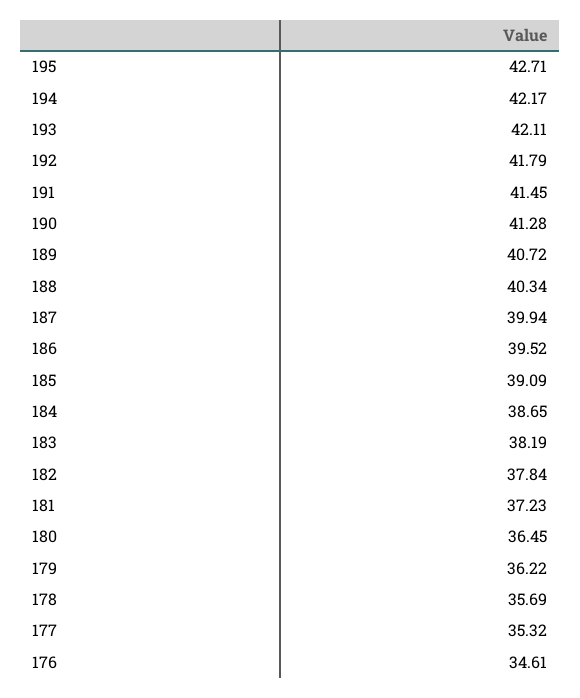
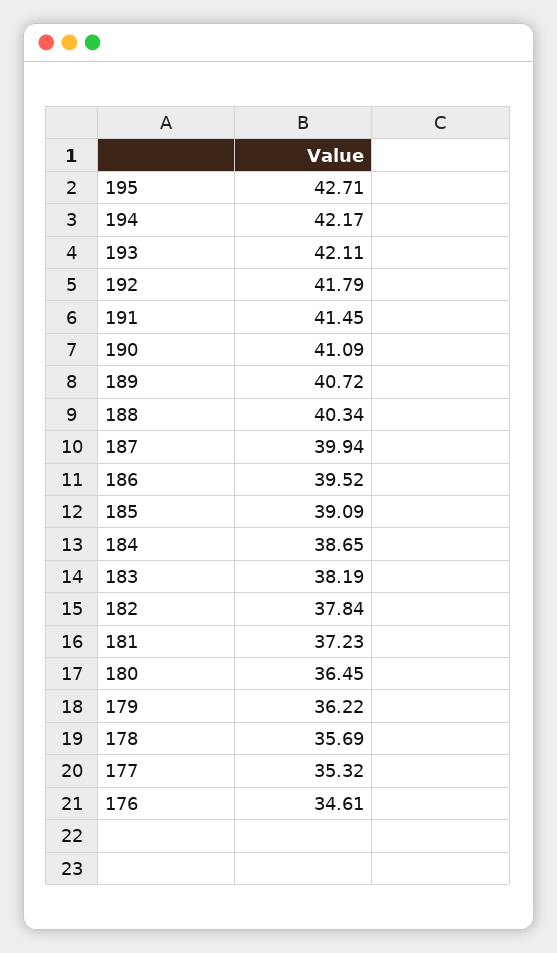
  {
    "195": 42.71,
    "194": 42.17,
    "193": 42.11,
    "192": 41.79,
    "191": 41.45,
-   "190": 41.28,
+   "190": 41.09,
    "189": 40.72,
    "188": 40.34,
    "187": 39.94,
    "186": 39.52,
    "185": 39.09,
    "184": 38.65,
    "183": 38.19,
    "182": 37.84,
    "181": 37.23,
    "180": 36.45,
    "179": 36.22,
    "178": 35.69,
    "177": 35.32,
    "176": 34.61
  }

